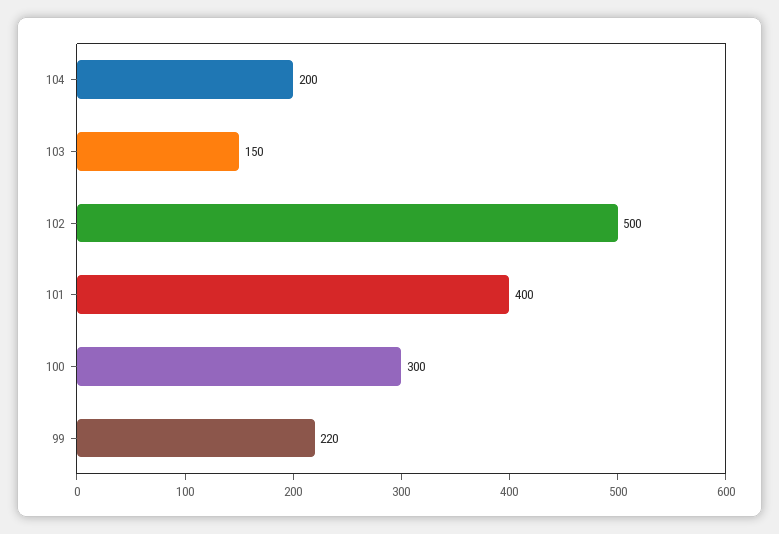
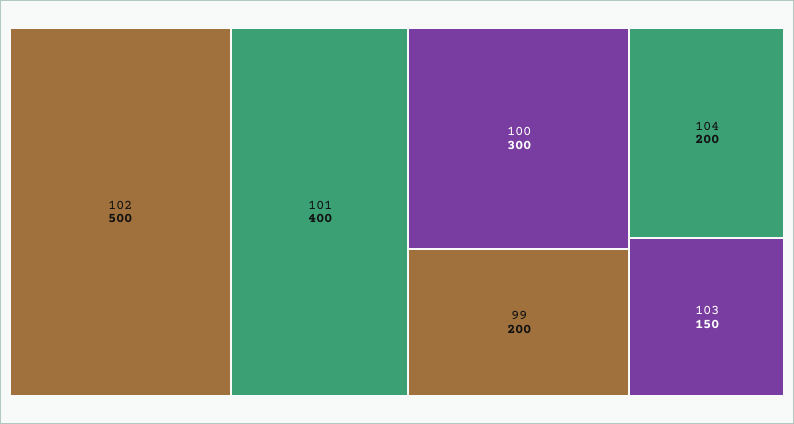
  {
    "104": 200,
    "103": 150,
    "102": 500,
    "101": 400,
    "100": 300,
-   "99": 220
+   "99": 200
  }

